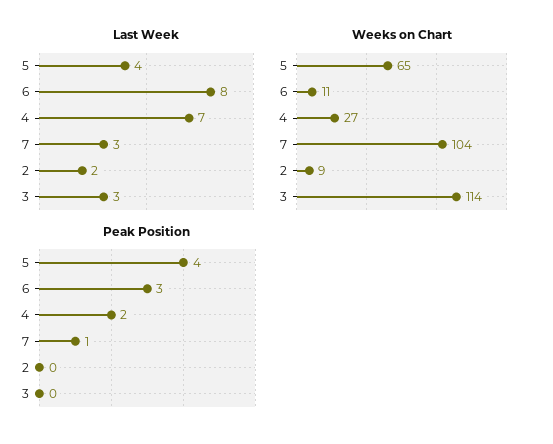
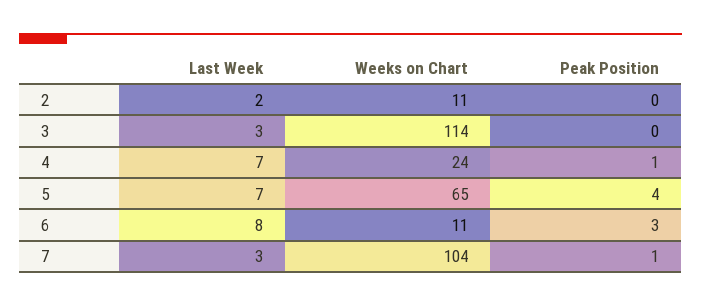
  {
    "Last Week": {
-     "5": 4,
+     "5": 7,
      "6": 8,
      "4": 7,
      "7": 3,
      "2": 2,
      "3": 3
    },
    "Weeks on Chart": {
      "5": 65,
      "6": 11,
-     "4": 27,
+     "4": 24,
      "7": 104,
-     "2": 9,
+     "2": 11,
      "3": 114
    },
    "Peak Position": {
      "5": 4,
      "6": 3,
-     "4": 2,
+     "4": 1,
      "7": 1,
      "2": 0,
      "3": 0
    }
  }

